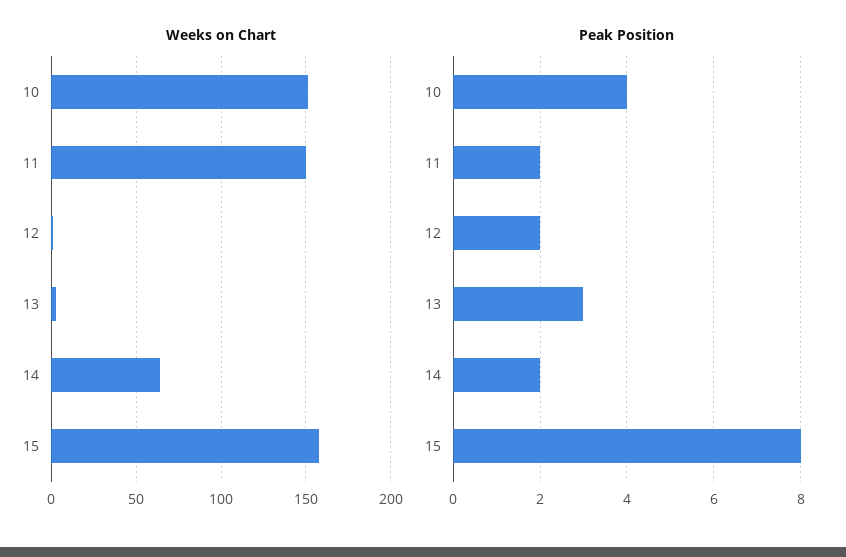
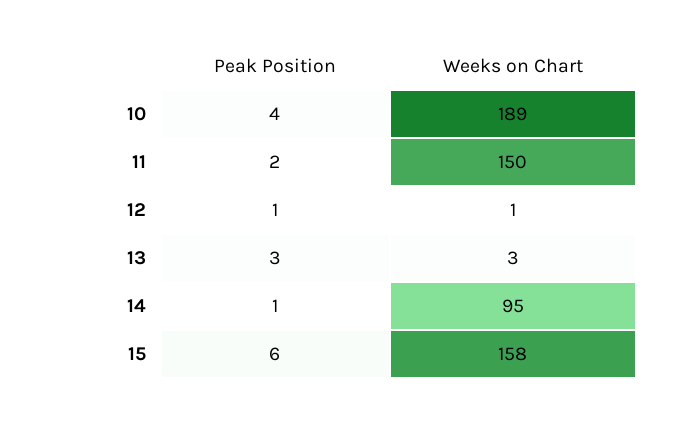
  {
    "Weeks on Chart": {
-     "10": 150,
+     "10": 189,
      "11": 150,
      "12": 1,
      "13": 3,
-     "14": 65,
+     "14": 95,
      "15": 158
    },
    "Peak Position": {
      "10": 4,
      "11": 2,
-     "12": 2,
+     "12": 1,
      "13": 3,
-     "14": 2,
+     "14": 1,
-     "15": 8
+     "15": 6
    }
  }

